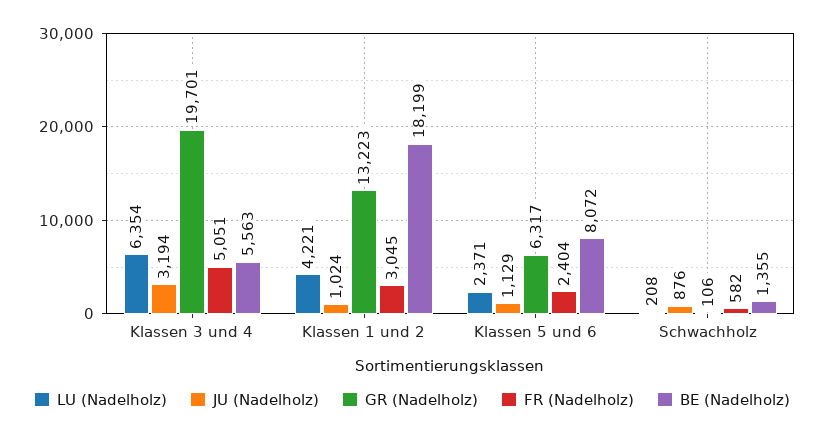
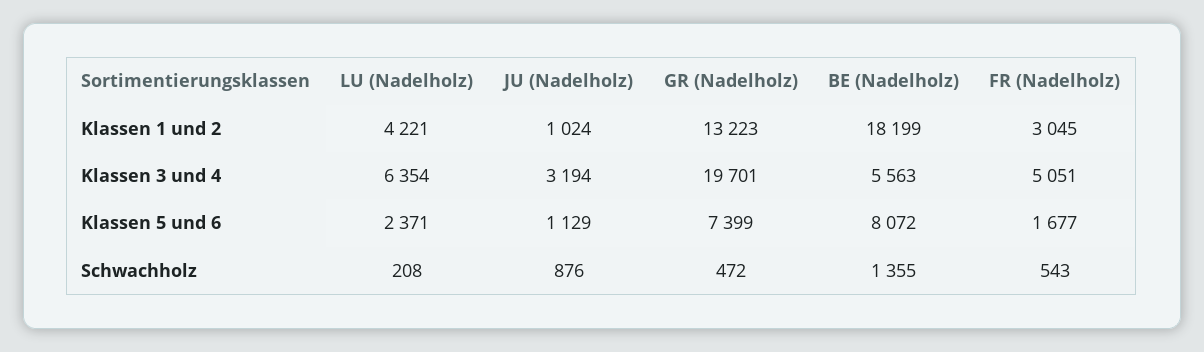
  {
    "LU (Nadelholz)": {
      "Klassen 3 und 4": 6354,
      "Klassen 1 und 2": 4221,
      "Klassen 5 und 6": 2371,
      "Schwachholz": 208
    },
    "JU (Nadelholz)": {
      "Klassen 3 und 4": 3194,
      "Klassen 1 und 2": 1024,
      "Klassen 5 und 6": 1129,
      "Schwachholz": 876
    },
    "GR (Nadelholz)": {
      "Klassen 3 und 4": 19701,
      "Klassen 1 und 2": 13223,
-     "Klassen 5 und 6": 6317,
+     "Klassen 5 und 6": 7399,
-     "Schwachholz": 106
+     "Schwachholz": 472
    },
    "FR (Nadelholz)": {
      "Klassen 3 und 4": 5051,
      "Klassen 1 und 2": 3045,
-     "Klassen 5 und 6": 2404,
+     "Klassen 5 und 6": 1677,
-     "Schwachholz": 582
+     "Schwachholz": 543
    },
    "BE (Nadelholz)": {
      "Klassen 3 und 4": 5563,
      "Klassen 1 und 2": 18199,
      "Klassen 5 und 6": 8072,
      "Schwachholz": 1355
    }
  }

